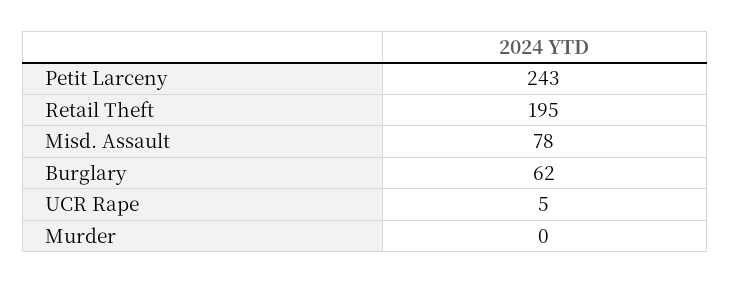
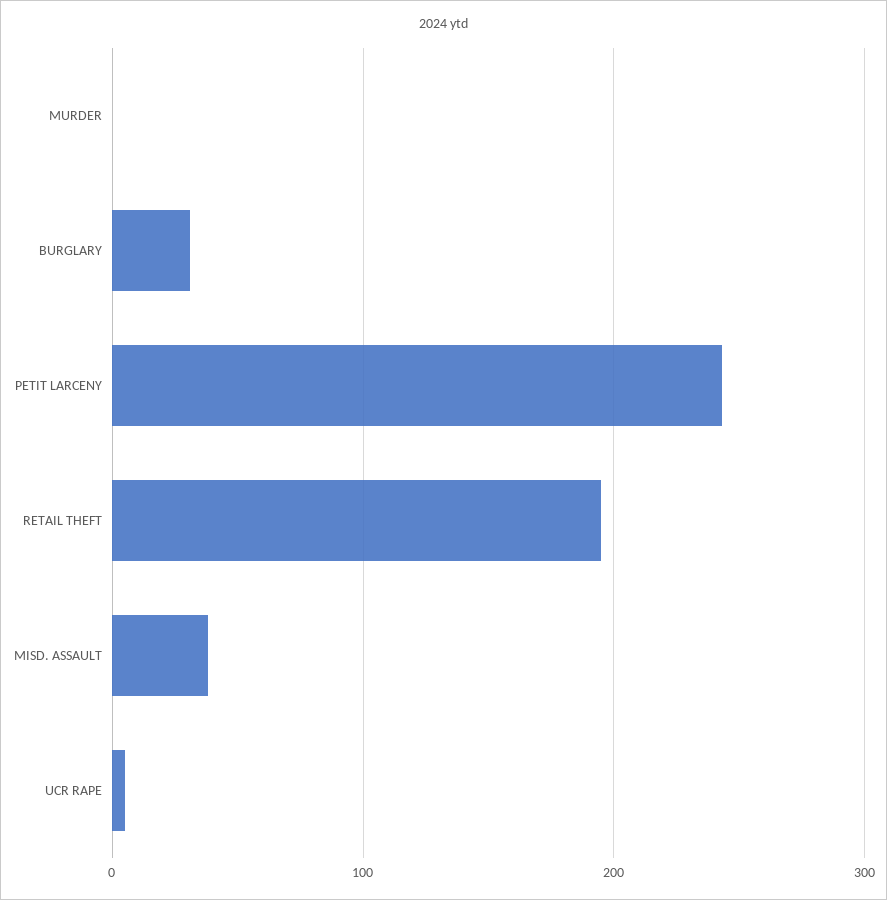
  {
    "Petit Larceny": 243,
    "Retail Theft": 195,
-   "Misd. Assault": 78,
+   "Misd. Assault": 40,
-   "Burglary": 62,
+   "Burglary": 30,
    "UCR Rape": 5,
    "Murder": 0
  }

